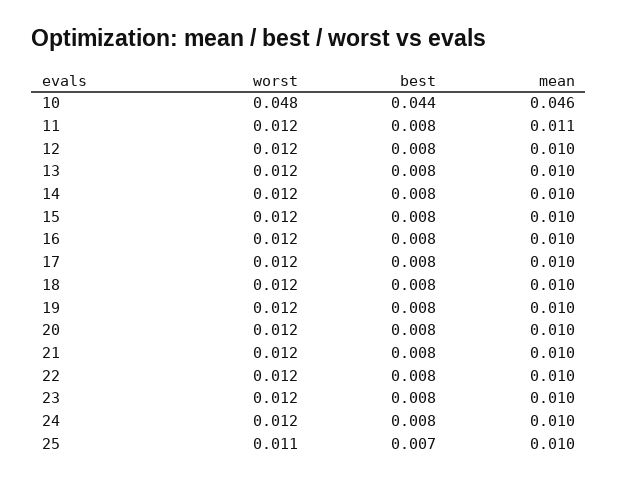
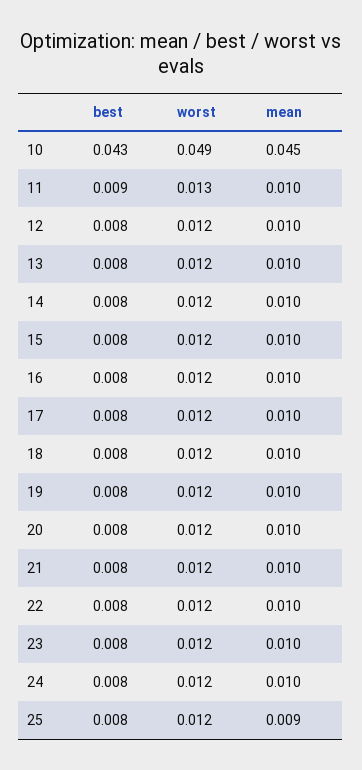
  {
    "worst": {
-     "10": 0.048,
+     "10": 0.049,
-     "11": 0.012,
+     "11": 0.013,
      "12": 0.012,
      "13": 0.012,
      "14": 0.012,
      "15": 0.012,
      "16": 0.012,
      "17": 0.012,
      "18": 0.012,
      "19": 0.012,
      "20": 0.012,
      "21": 0.012,
      "22": 0.012,
      "23": 0.012,
      "24": 0.012,
-     "25": 0.011
+     "25": 0.012
    },
    "best": {
-     "10": 0.044,
+     "10": 0.043,
-     "11": 0.008,
+     "11": 0.009,
      "12": 0.008,
      "13": 0.008,
      "14": 0.008,
      "15": 0.008,
      "16": 0.008,
      "17": 0.008,
      "18": 0.008,
      "19": 0.008,
      "20": 0.008,
      "21": 0.008,
      "22": 0.008,
      "23": 0.008,
      "24": 0.008,
-     "25": 0.007
+     "25": 0.008
    },
    "mean": {
-     "10": 0.046,
+     "10": 0.045,
-     "11": 0.011,
+     "11": 0.01,
      "12": 0.01,
      "13": 0.01,
      "14": 0.01,
      "15": 0.01,
      "16": 0.01,
      "17": 0.01,
      "18": 0.01,
      "19": 0.01,
      "20": 0.01,
      "21": 0.01,
      "22": 0.01,
      "23": 0.01,
      "24": 0.01,
-     "25": 0.01
+     "25": 0.009
    }
  }

